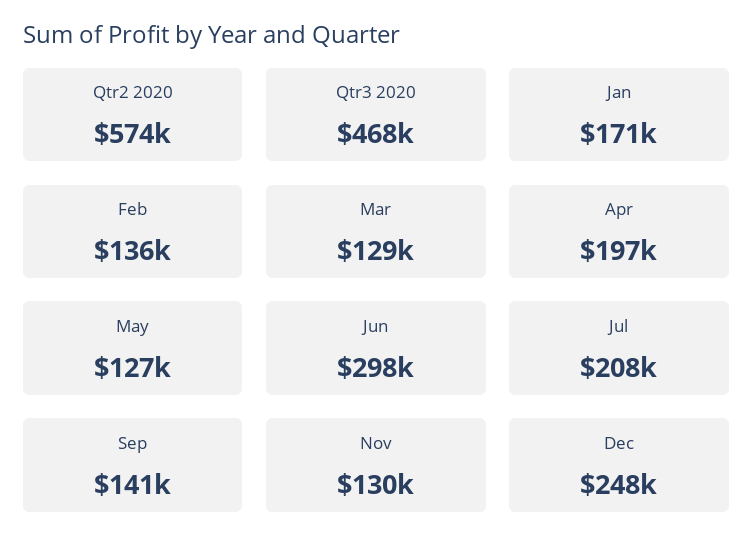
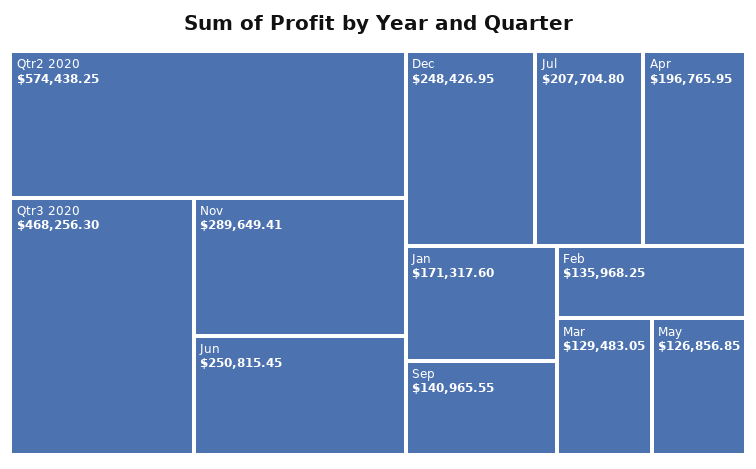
  {
    "Qtr2 2020": 574438.25,
    "Qtr3 2020": 468256.3,
    "Jan": 171317.6,
    "Feb": 135968.25,
    "Mar": 129483.05,
    "Apr": 196765.95,
    "May": 126856.85,
-   "Jun": 298000,
+   "Jun": 250815.45,
    "Jul": 207704.8,
    "Sep": 140965.55,
-   "Nov": 130000,
+   "Nov": 289649.41,
    "Dec": 248426.95
  }

